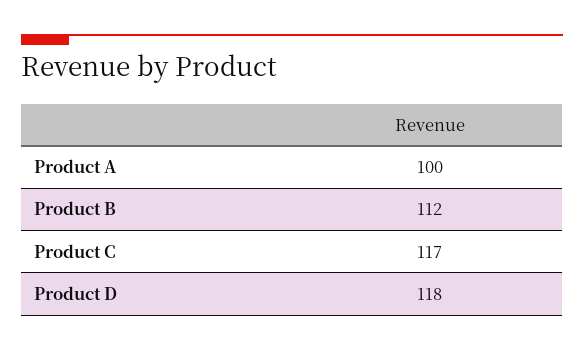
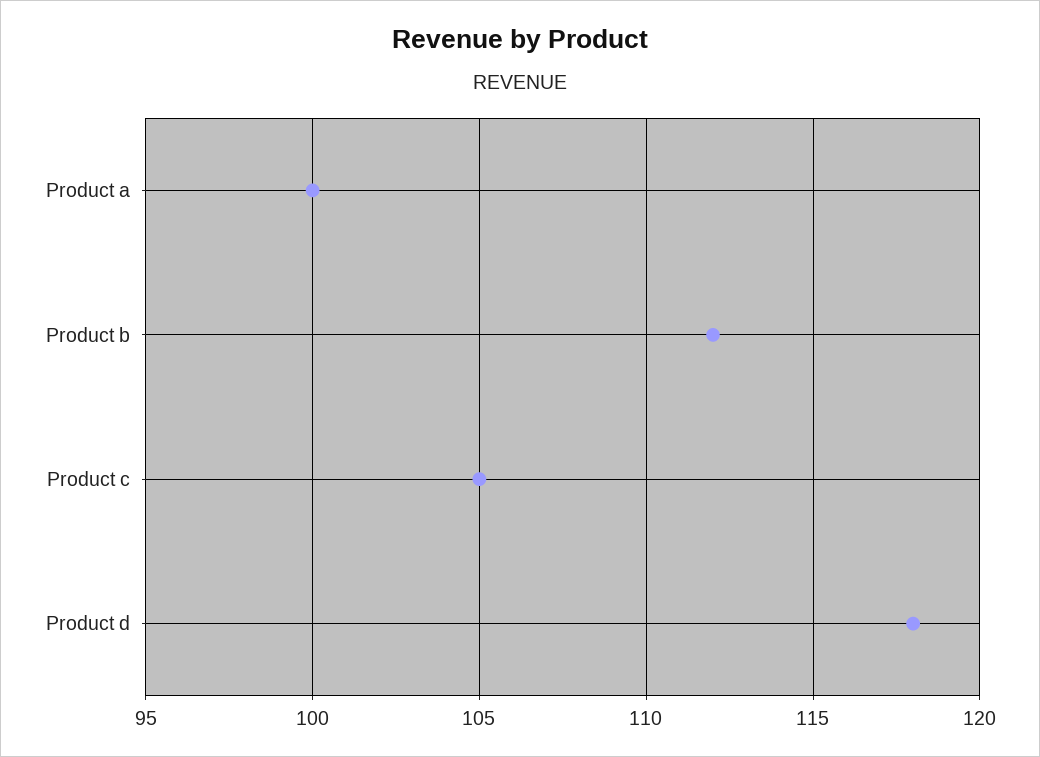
  {
    "Product A": 100,
    "Product B": 112,
-   "Product C": 117,
+   "Product C": 105,
    "Product D": 118
  }

